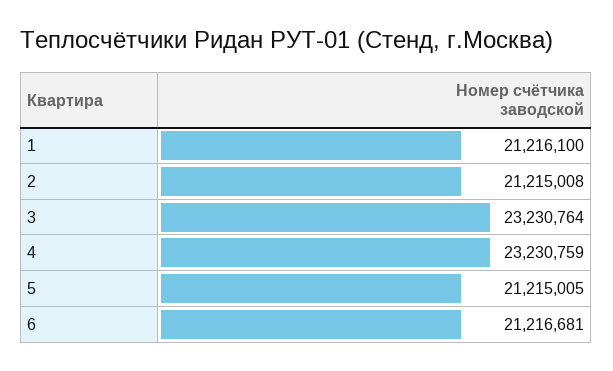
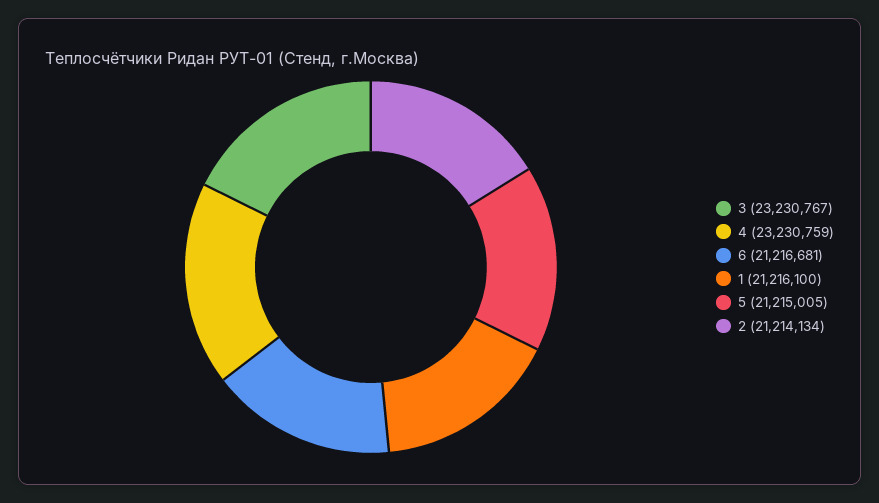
  {
    "1": 21216100,
-   "2": 21215008,
+   "2": 21214134,
-   "3": 23230764,
+   "3": 23230767,
    "4": 23230759,
    "5": 21215005,
    "6": 21216681
  }

